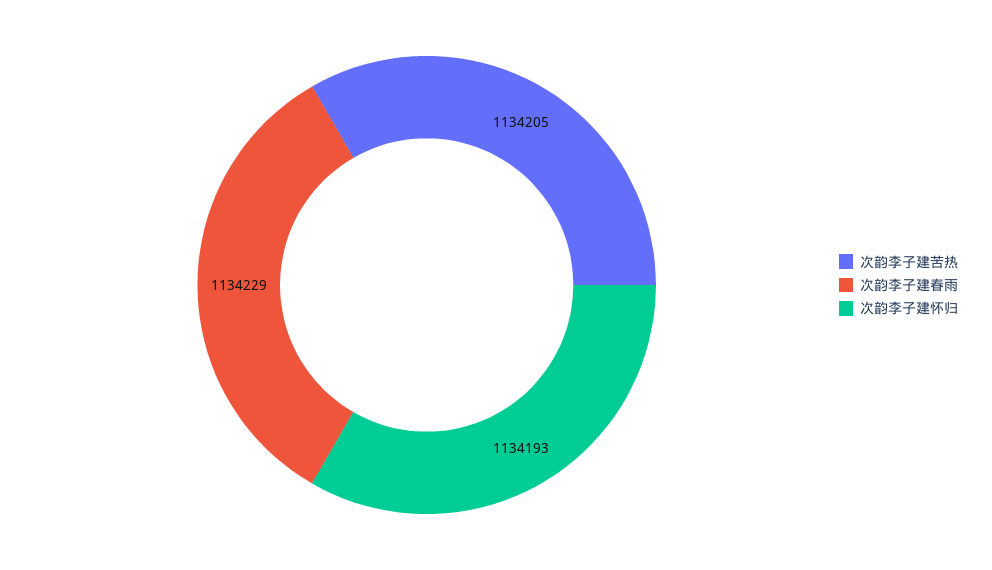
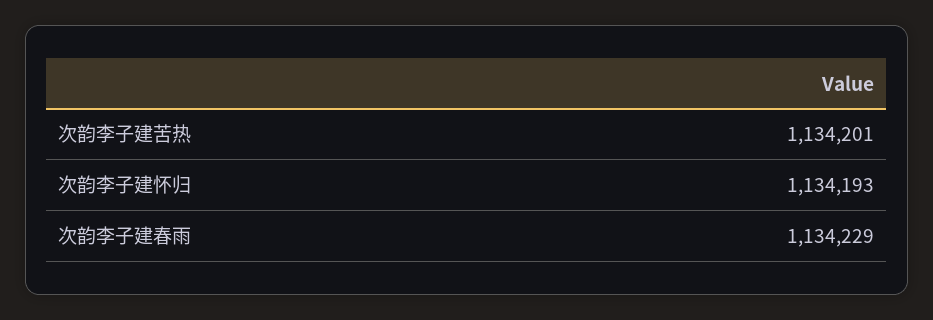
  {
-   "次韵李子建苦热": 1134205,
+   "次韵李子建苦热": 1134201,
    "次韵李子建春雨": 1134229,
    "次韵李子建怀归": 1134193
  }

